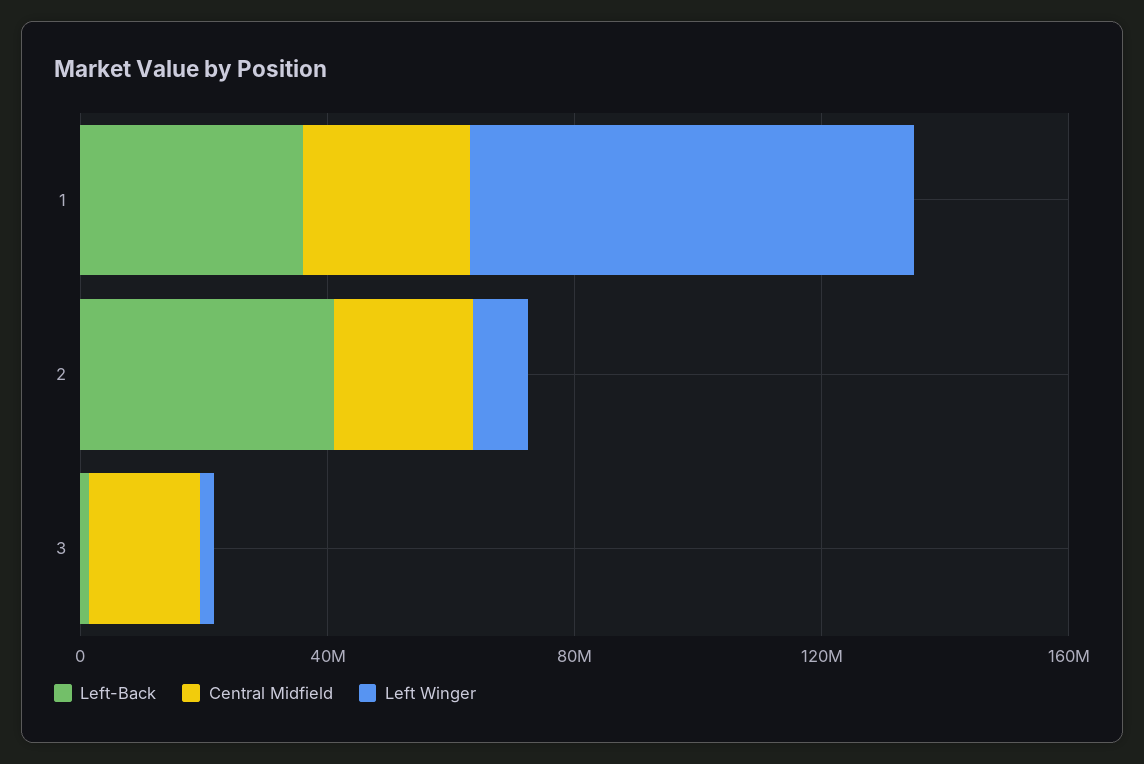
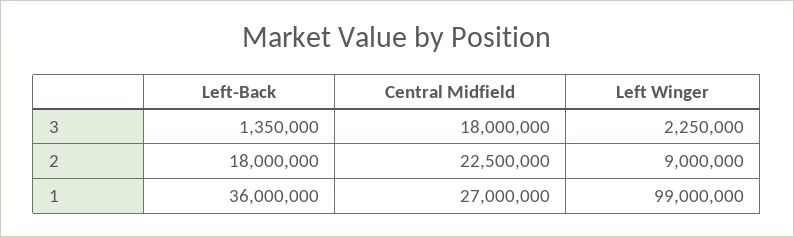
  {
    "Left-Back": {
      "1": 36000000,
-     "2": 40000000,
+     "2": 18000000,
      "3": 1350000
    },
    "Central Midfield": {
      "1": 27000000,
      "2": 22500000,
      "3": 18000000
    },
    "Left Winger": {
-     "1": 70000000,
+     "1": 99000000,
      "2": 9000000,
      "3": 2250000
    }
  }

